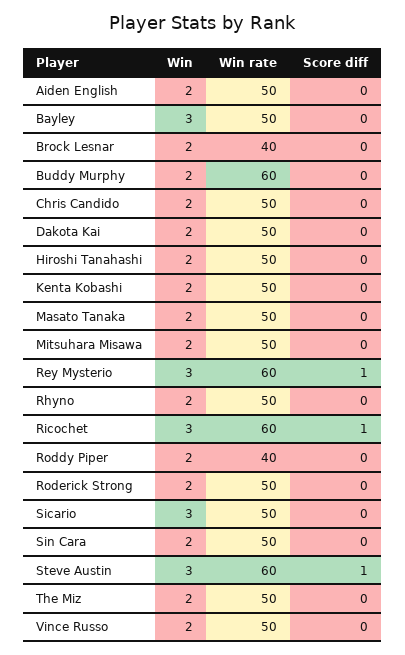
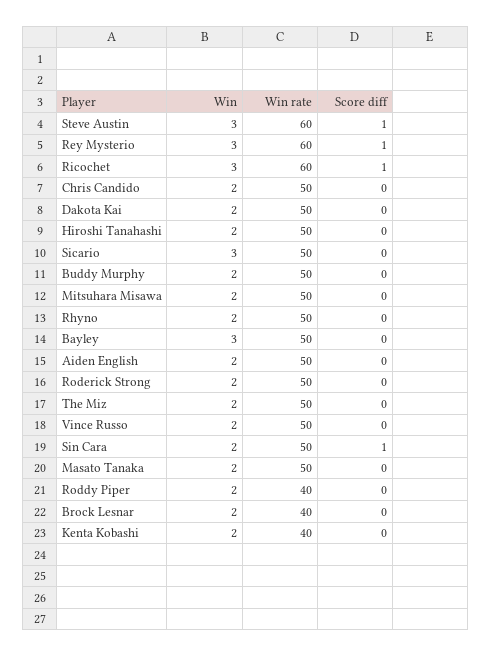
  {
    "Win": {
      "Aiden English": 2,
      "Bayley": 3,
      "Brock Lesnar": 2,
      "Buddy Murphy": 2,
      "Chris Candido": 2,
      "Dakota Kai": 2,
      "Hiroshi Tanahashi": 2,
      "Kenta Kobashi": 2,
      "Masato Tanaka": 2,
      "Mitsuhara Misawa": 2,
      "Rey Mysterio": 3,
      "Rhyno": 2,
      "Ricochet": 3,
      "Roddy Piper": 2,
      "Roderick Strong": 2,
      "Sicario": 3,
      "Sin Cara": 2,
      "Steve Austin": 3,
      "The Miz": 2,
      "Vince Russo": 2
    },
    "Win rate": {
      "Aiden English": 50,
      "Bayley": 50,
      "Brock Lesnar": 40,
-     "Buddy Murphy": 60,
+     "Buddy Murphy": 50,
      "Chris Candido": 50,
      "Dakota Kai": 50,
      "Hiroshi Tanahashi": 50,
-     "Kenta Kobashi": 50,
+     "Kenta Kobashi": 40,
      "Masato Tanaka": 50,
      "Mitsuhara Misawa": 50,
      "Rey Mysterio": 60,
      "Rhyno": 50,
      "Ricochet": 60,
      "Roddy Piper": 40,
      "Roderick Strong": 50,
      "Sicario": 50,
      "Sin Cara": 50,
      "Steve Austin": 60,
      "The Miz": 50,
      "Vince Russo": 50
    },
    "Score diff": {
      "Aiden English": 0,
      "Bayley": 0,
      "Brock Lesnar": 0,
      "Buddy Murphy": 0,
      "Chris Candido": 0,
      "Dakota Kai": 0,
      "Hiroshi Tanahashi": 0,
      "Kenta Kobashi": 0,
      "Masato Tanaka": 0,
      "Mitsuhara Misawa": 0,
      "Rey Mysterio": 1,
      "Rhyno": 0,
      "Ricochet": 1,
      "Roddy Piper": 0,
      "Roderick Strong": 0,
      "Sicario": 0,
-     "Sin Cara": 0,
+     "Sin Cara": 1,
      "Steve Austin": 1,
      "The Miz": 0,
      "Vince Russo": 0
    }
  }

